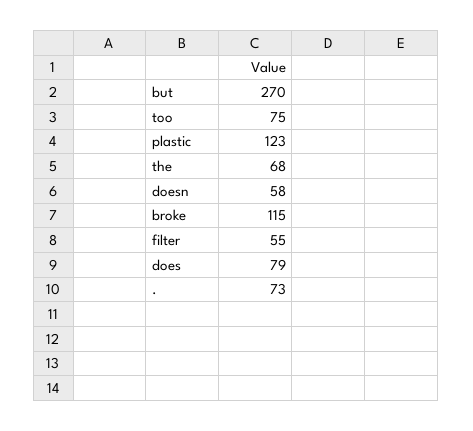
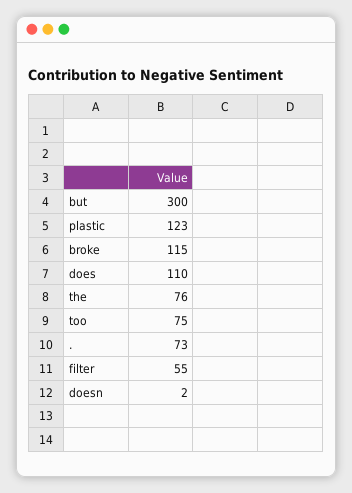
  {
-   "but": 270,
+   "but": 300,
    "too": 75,
    "plastic": 123,
-   "the": 68,
+   "the": 76,
-   "doesn": 58,
+   "doesn": 2,
    "broke": 115,
    "filter": 55,
-   "does": 79,
+   "does": 110,
    ".": 73
  }

